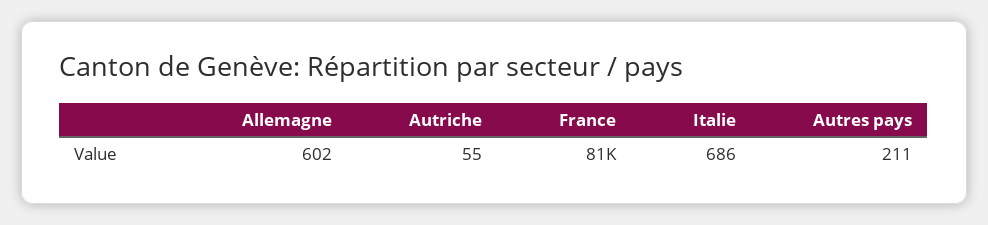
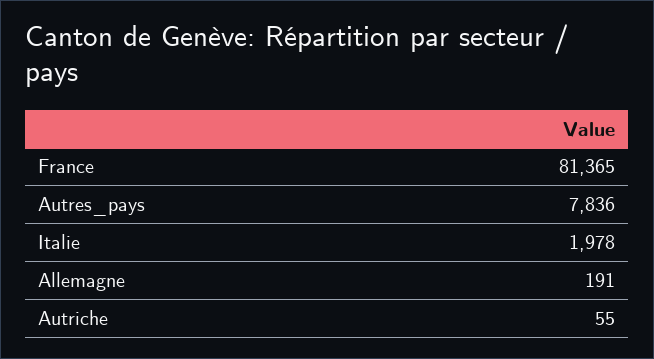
  {
-   "Allemagne": 602,
+   "Allemagne": 191,
    "Autriche": 55,
    "France": 81365,
-   "Italie": 686,
+   "Italie": 1978,
-   "Autres pays": 211
+   "Autres pays": 7836
  }

